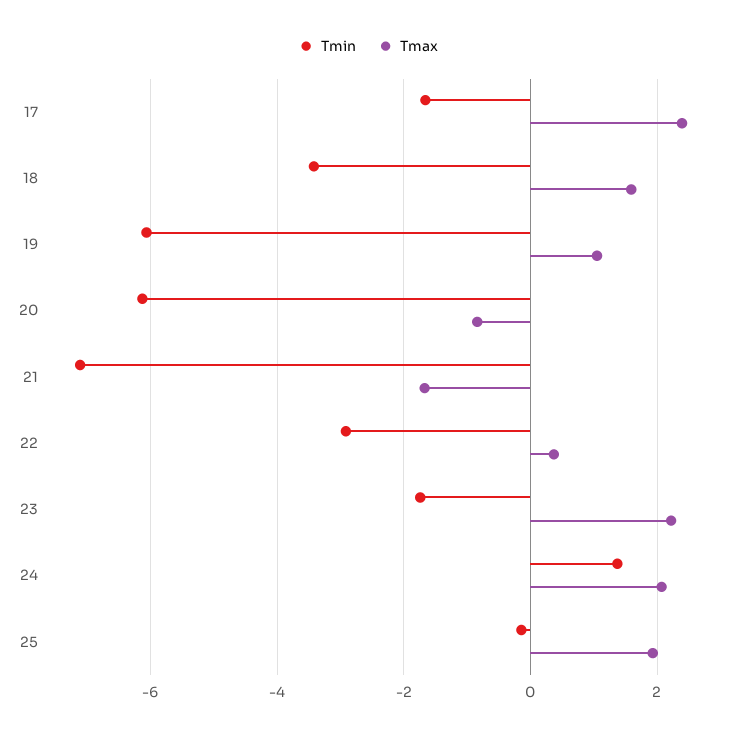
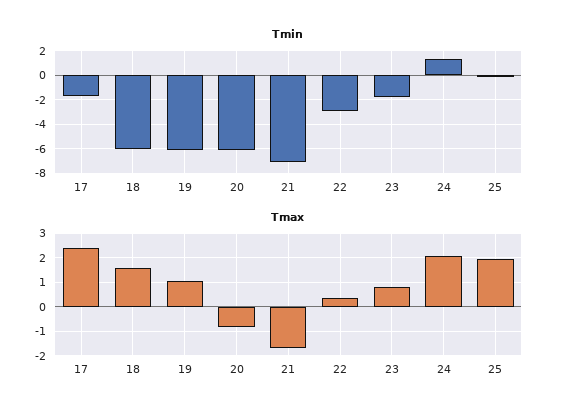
  {
    "Tmin": {
      "17": -1.6,
-     "18": -3.4,
+     "18": -6,
      "19": -6,
      "20": -6.2,
      "21": -7.2,
      "22": -3,
      "23": -1.8,
      "24": 1.4,
      "25": -0.2
    },
    "Tmax": {
      "17": 2.4,
      "18": 1.6,
      "19": 1,
      "20": -0.8,
      "21": -1.6,
      "22": 0.4,
-     "23": 2.2,
+     "23": 0.75,
      "24": 2,
      "25": 2
    }
  }

